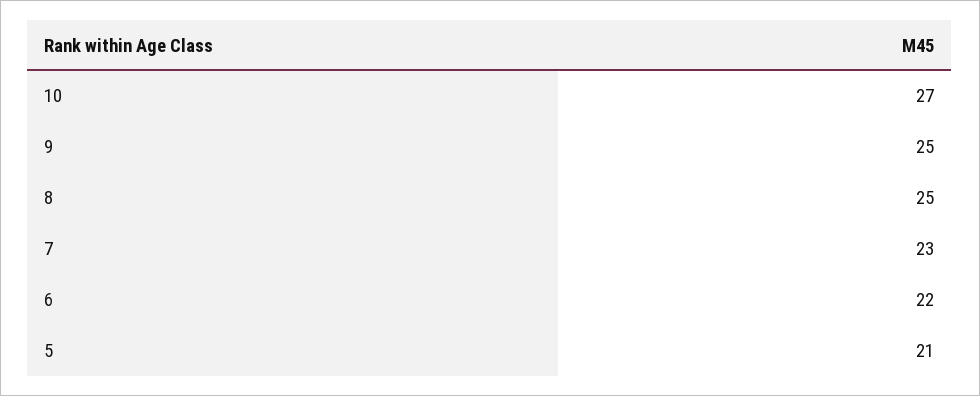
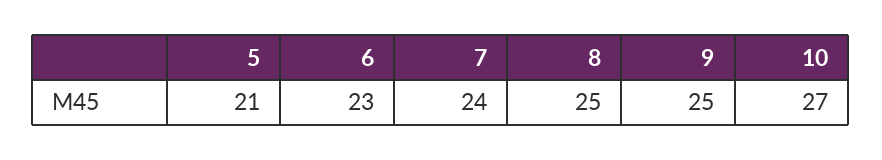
  {
    "10": 27,
    "9": 25,
    "8": 25,
-   "7": 23,
+   "7": 24,
-   "6": 22,
+   "6": 23,
    "5": 21
  }

